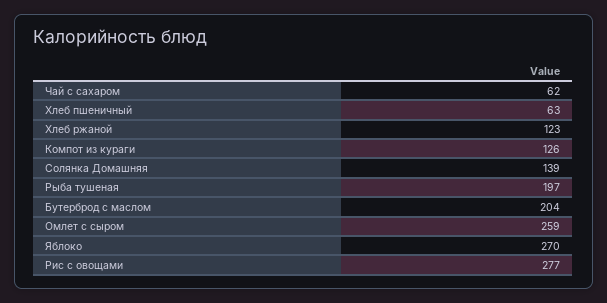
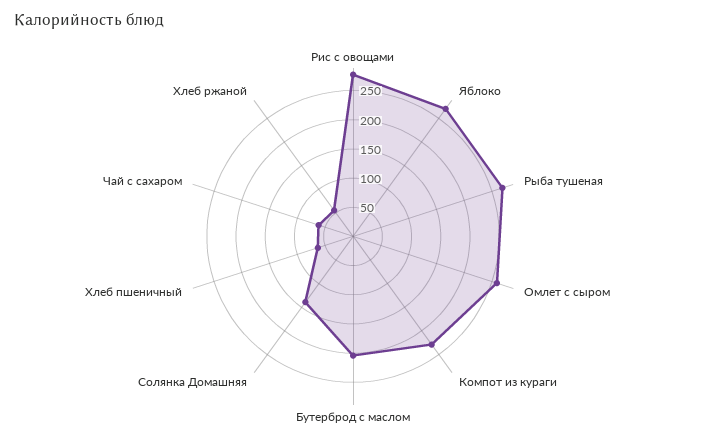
  {
    "Чай с сахаром": 62,
    "Хлеб пшеничный": 63,
-   "Хлеб ржаной": 123,
+   "Хлеб ржаной": 50,
-   "Компот из кураги": 126,
+   "Компот из кураги": 225,
    "Солянка Домашняя": 139,
-   "Рыба тушеная": 197,
+   "Рыба тушеная": 275,
    "Бутерброд с маслом": 204,
    "Омлет с сыром": 259,
    "Яблоко": 270,
    "Рис с овощами": 277
  }

